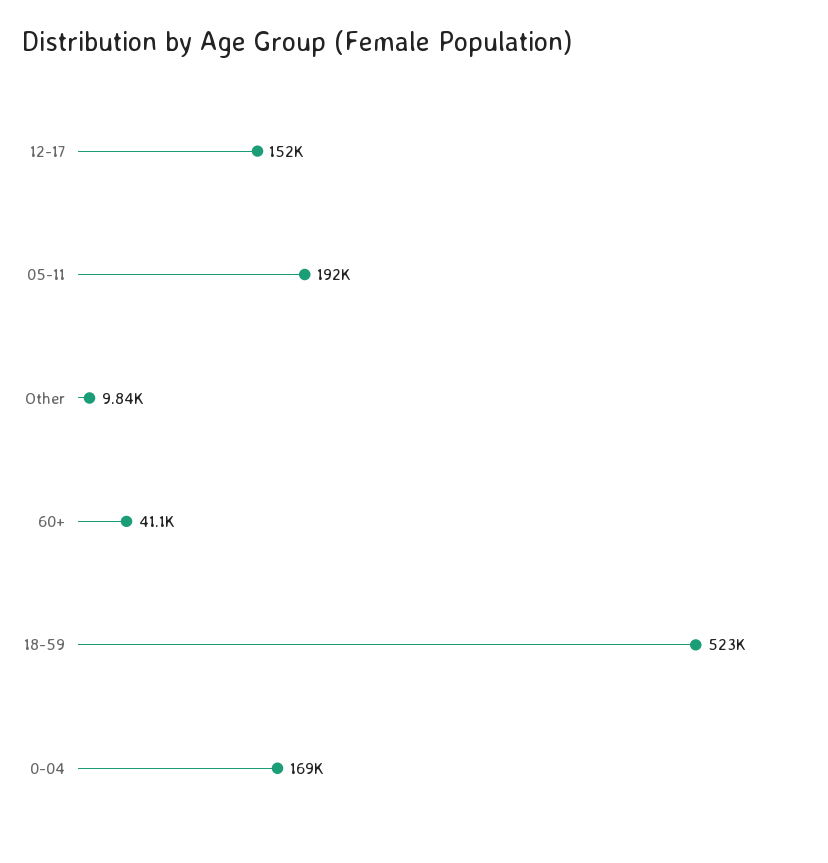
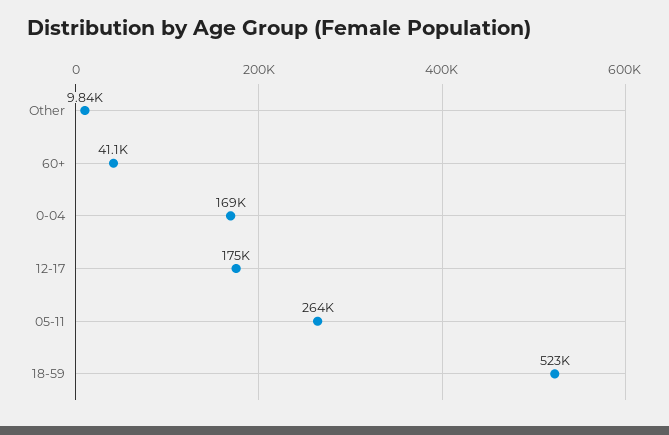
  {
-   "12-17": 152000,
+   "12-17": 175000,
-   "05-11": 192000,
+   "05-11": 264000,
    "Other": 9840,
    "60+": 41100,
    "18-59": 523000,
    "0-04": 169000
  }

